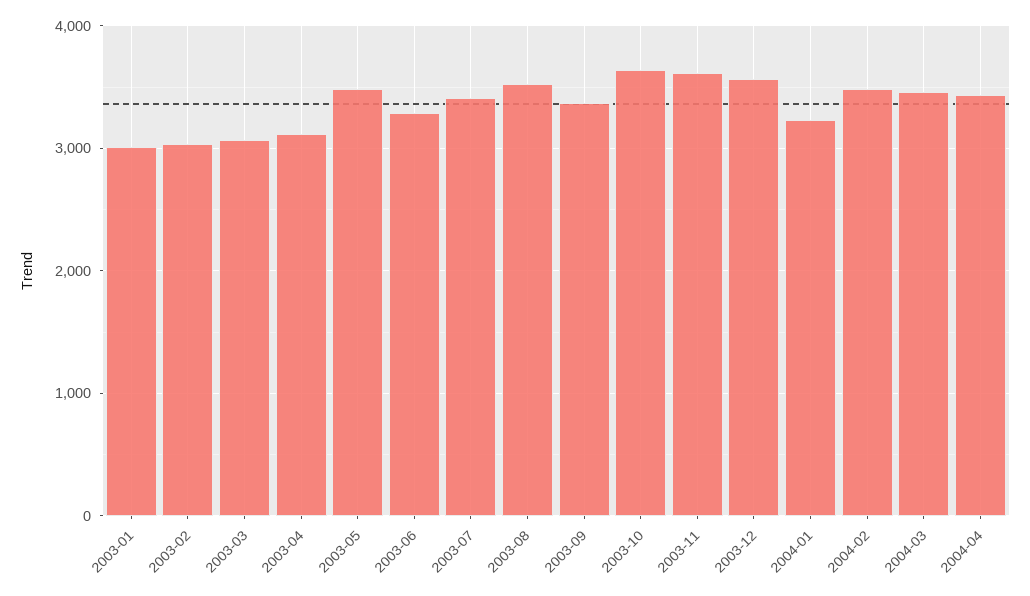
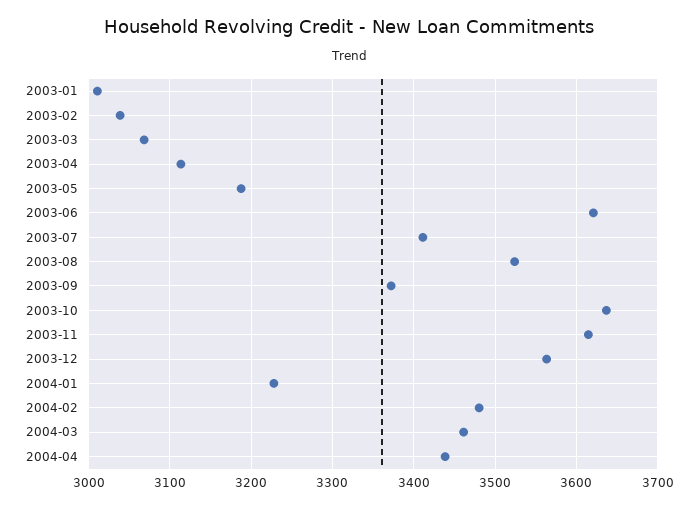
  {
    "2003-01": 3010,
    "2003-02": 3040,
    "2003-03": 3070,
    "2003-04": 3110,
-   "2003-05": 3500,
+   "2003-05": 3190,
-   "2003-06": 3300,
+   "2003-06": 3620,
    "2003-07": 3410,
    "2003-08": 3520,
    "2003-09": 3370,
    "2003-10": 3640,
    "2003-11": 3610,
    "2003-12": 3560,
    "2004-01": 3230,
    "2004-02": 3480,
    "2004-03": 3460,
    "2004-04": 3440
  }

